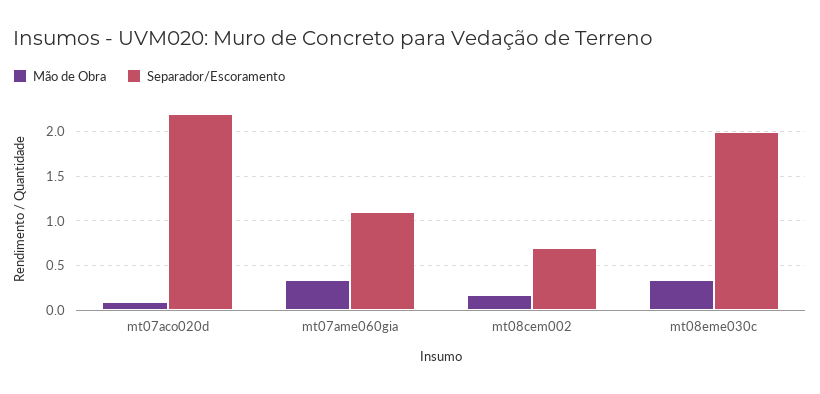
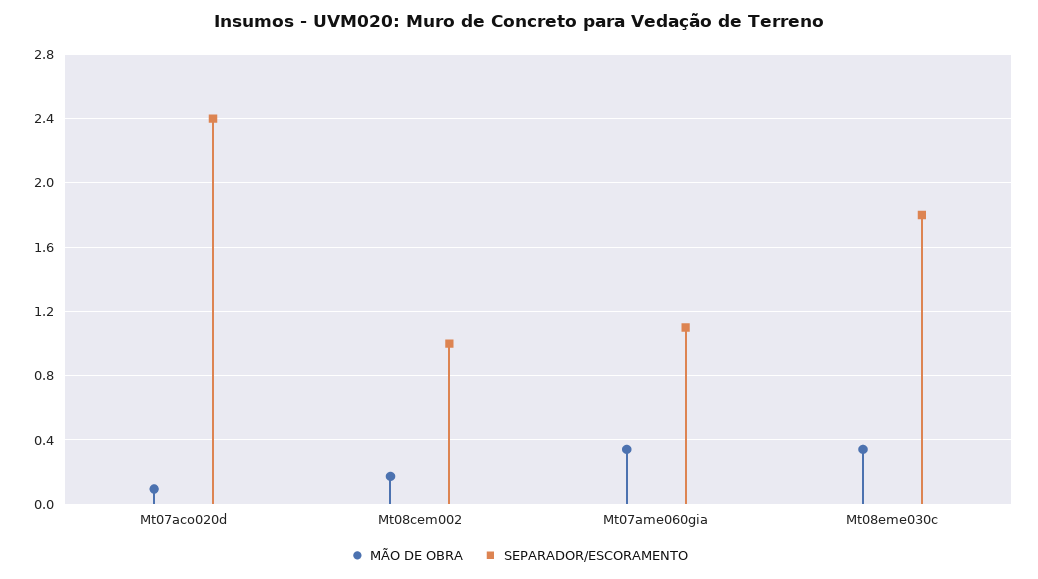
  {
    "Mão de Obra": {
      "mt07aco020d": 0.1,
      "mt07ame060gia": 0.35,
      "mt08cem002": 0.15,
      "mt08eme030c": 0.35
    },
    "Separador/Escoramento": {
-     "mt07aco020d": 2.2,
+     "mt07aco020d": 2.4,
      "mt07ame060gia": 1.1,
-     "mt08cem002": 0.7,
+     "mt08cem002": 1,
-     "mt08eme030c": 2
+     "mt08eme030c": 1.8
    }
  }

